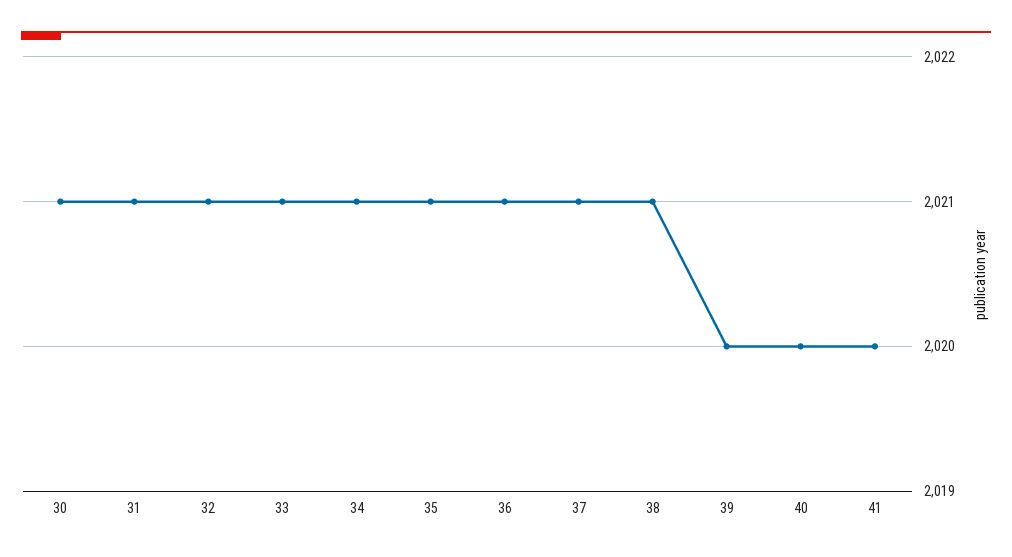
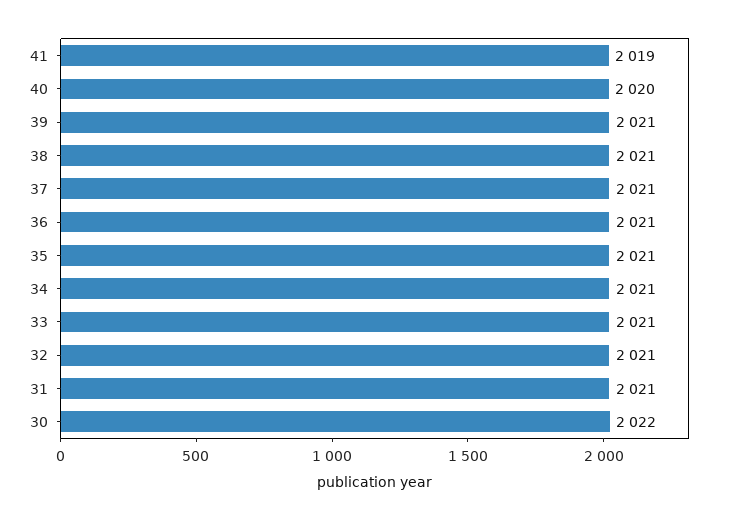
  {
-   "30": 2021,
+   "30": 2022,
    "31": 2021,
    "32": 2021,
    "33": 2021,
    "34": 2021,
    "35": 2021,
    "36": 2021,
    "37": 2021,
    "38": 2021,
-   "39": 2020,
+   "39": 2021,
    "40": 2020,
-   "41": 2020
+   "41": 2019
  }

